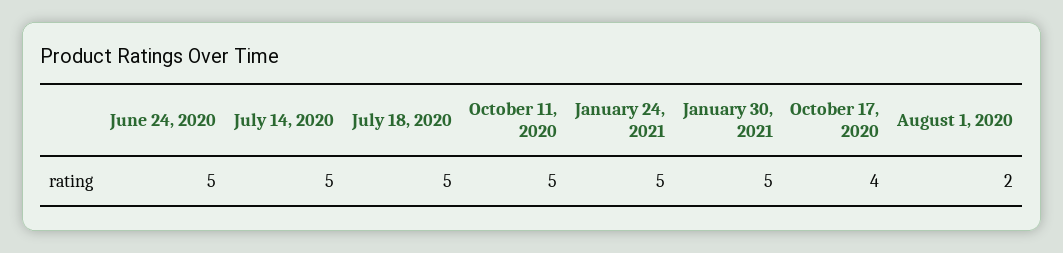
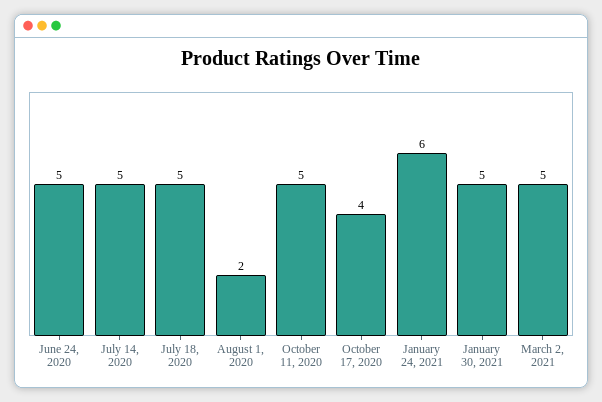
  {
    "June 24, 2020": 5,
    "July 14, 2020": 5,
    "July 18, 2020": 5,
    "October 11, 2020": 5,
-   "January 24, 2021": 5,
+   "January 24, 2021": 6,
    "January 30, 2021": 5,
    "October 17, 2020": 4,
-   "August 1, 2020": 2
+   "August 1, 2020": 2,
+   "March 2, 2021": 5
  }

